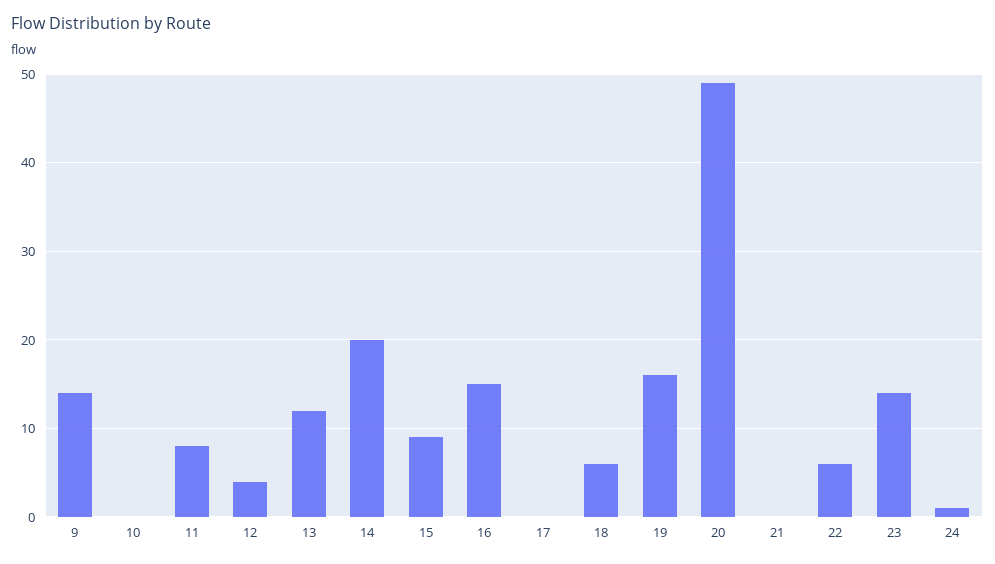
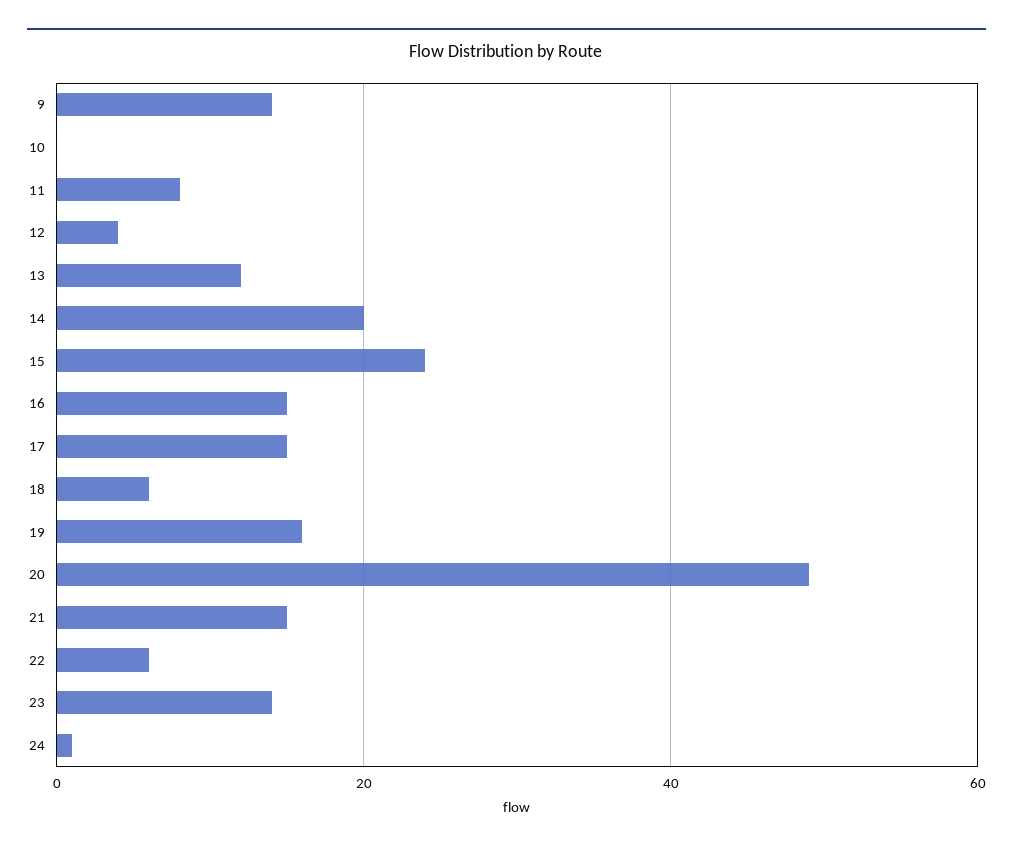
  {
    "9": 14,
    "10": 0,
    "11": 8,
    "12": 4,
    "13": 12,
    "14": 20,
-   "15": 9,
+   "15": 25,
    "16": 15,
-   "17": 0,
+   "17": 15,
    "18": 6,
    "19": 16,
    "20": 49,
-   "21": 0,
+   "21": 15,
    "22": 6,
    "23": 14,
    "24": 1
  }

